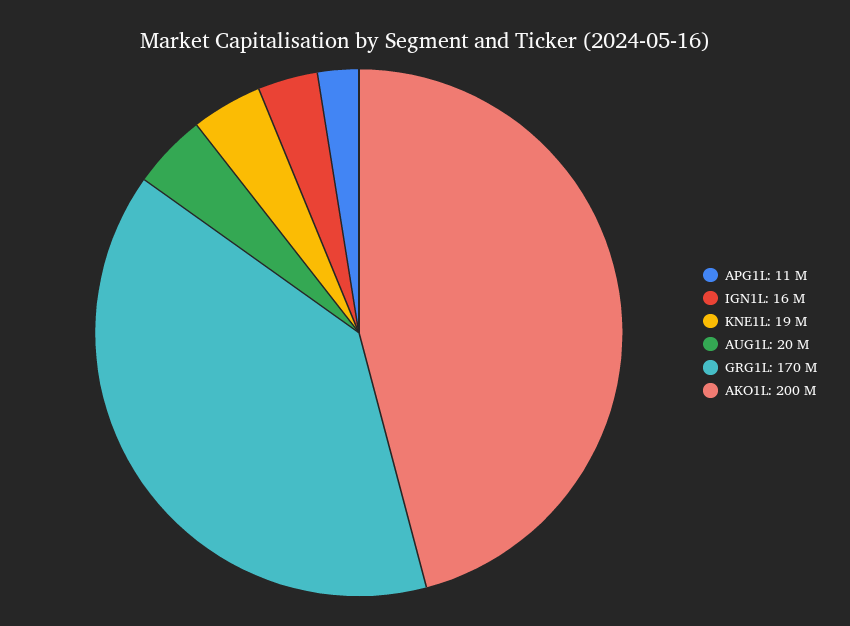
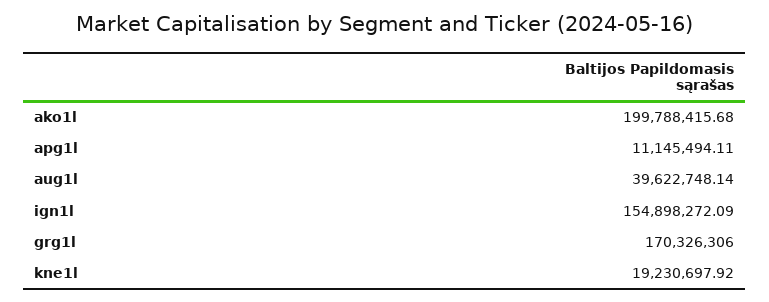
  {
    "APG1L": 11145494.11,
-   "IGN1L": 16000000,
+   "IGN1L": 154898272.09,
    "KNE1L": 19230697.92,
-   "AUG1L": 20000000,
+   "AUG1L": 39622748.14,
    "GRG1L": 170326306,
    "AKO1L": 199788415.68
  }

